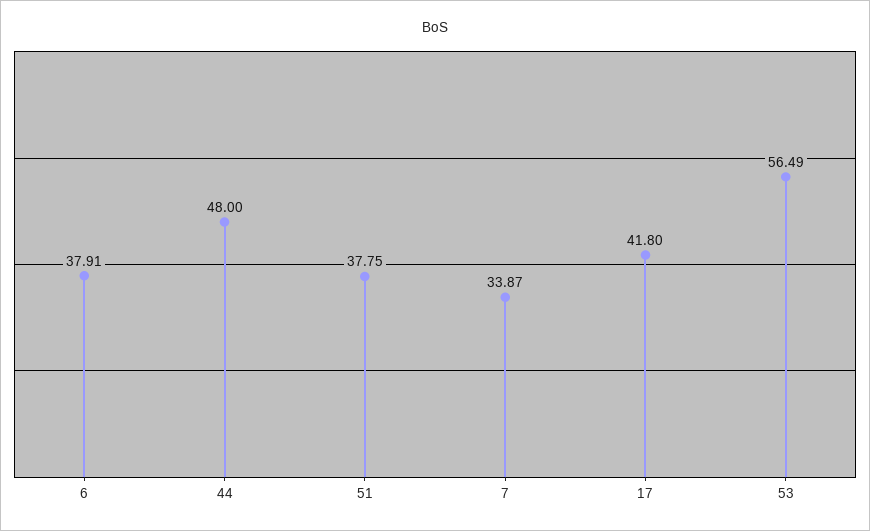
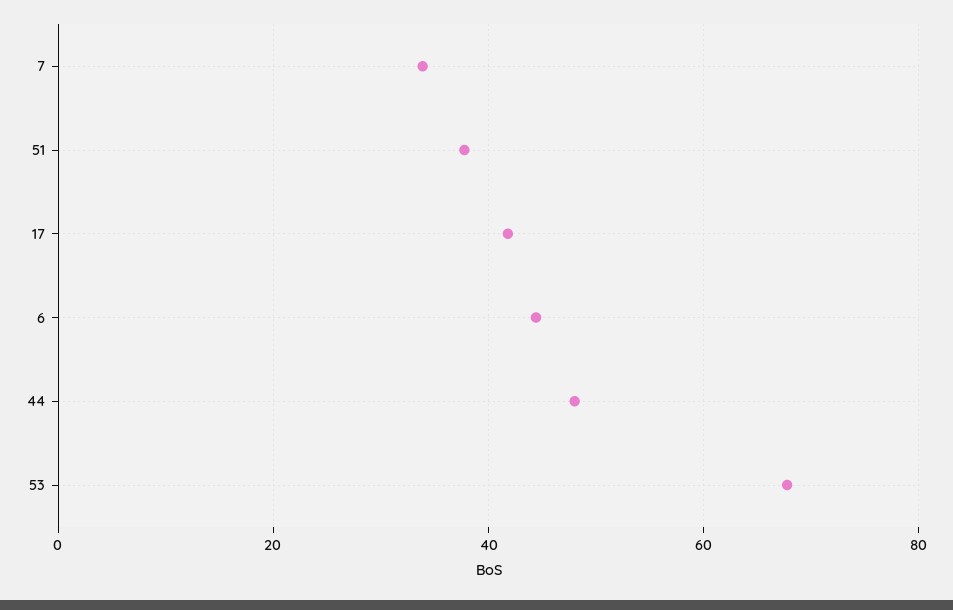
  {
-   "6": 37.91,
+   "6": 44,
    "44": 48,
    "51": 37.75,
    "7": 33.87,
    "17": 41.8,
-   "53": 56.49
+   "53": 68
  }

